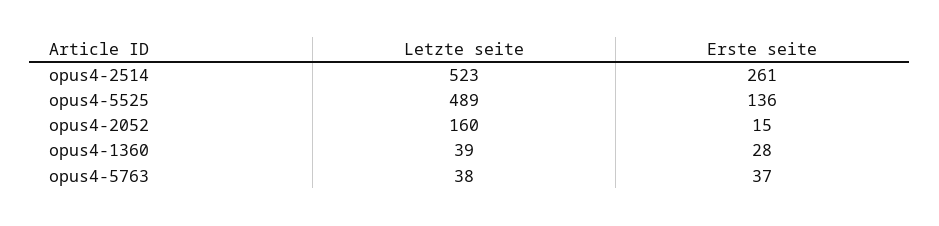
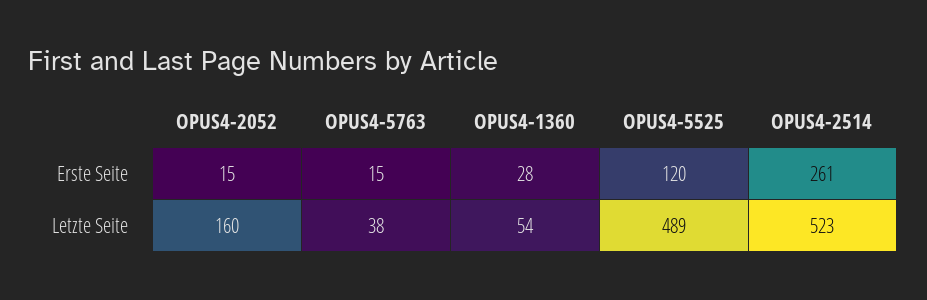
  {
    "Letzte seite": {
      "opus4-2514": 523,
      "opus4-5525": 489,
      "opus4-2052": 160,
-     "opus4-1360": 39,
+     "opus4-1360": 54,
      "opus4-5763": 38
    },
    "Erste seite": {
      "opus4-2514": 261,
-     "opus4-5525": 136,
+     "opus4-5525": 120,
      "opus4-2052": 15,
      "opus4-1360": 28,
-     "opus4-5763": 37
+     "opus4-5763": 15
    }
  }

